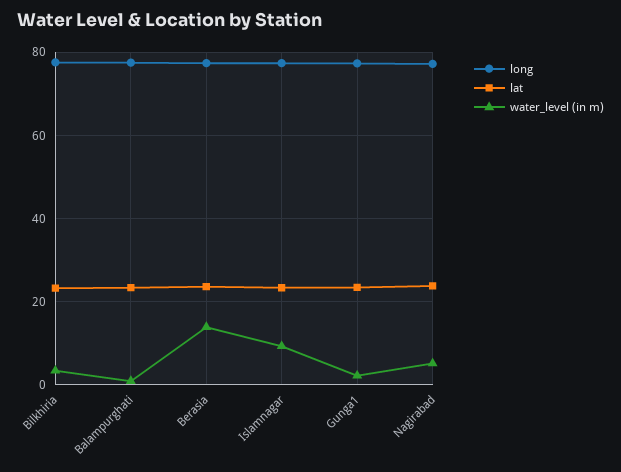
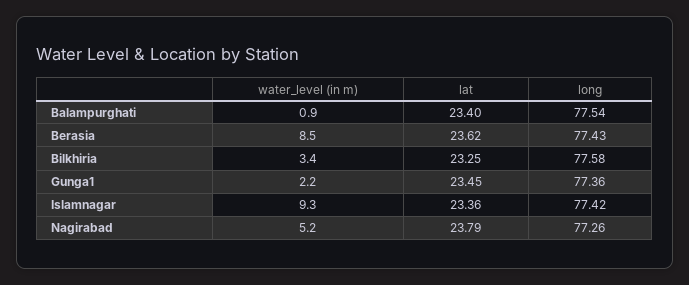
  {
    "long": {
      "Bilkhiria": 77.58,
      "Balampurghati": 77.54,
      "Berasia": 77.43,
      "Islamnagar": 77.42,
      "Gunga1": 77.36,
      "Nagirabad": 77.26
    },
    "lat": {
      "Bilkhiria": 23.25,
      "Balampurghati": 23.4,
      "Berasia": 23.62,
      "Islamnagar": 23.36,
      "Gunga1": 23.45,
      "Nagirabad": 23.79
    },
    "water_level (in m)": {
      "Bilkhiria": 3.4,
      "Balampurghati": 0.9,
-     "Berasia": 14,
+     "Berasia": 8.5,
      "Islamnagar": 9.3,
      "Gunga1": 2.2,
      "Nagirabad": 5.2
    }
  }

